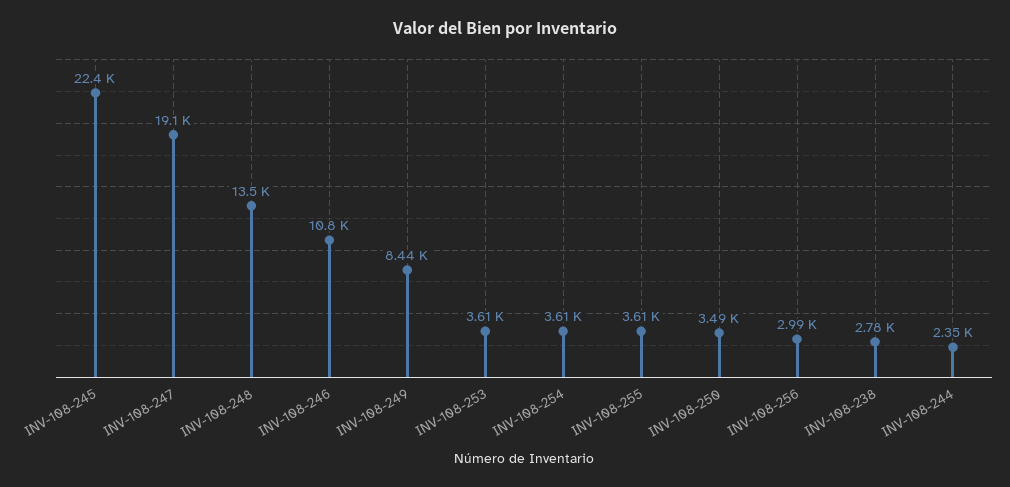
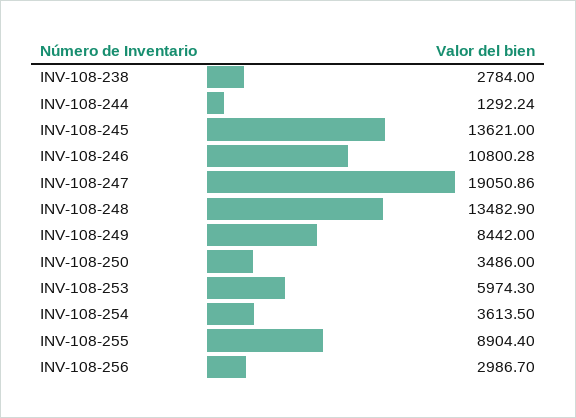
  {
-   "INV-108-245": 22400,
+   "INV-108-245": 13621,
    "INV-108-247": 19050.86,
    "INV-108-248": 13482.9,
    "INV-108-246": 10800.28,
    "INV-108-249": 8442,
-   "INV-108-253": 3610,
+   "INV-108-253": 5974.3,
    "INV-108-254": 3613.5,
-   "INV-108-255": 3610,
+   "INV-108-255": 8904.4,
    "INV-108-250": 3486,
    "INV-108-256": 2986.7,
    "INV-108-238": 2784,
-   "INV-108-244": 2350
+   "INV-108-244": 1292.24
  }

